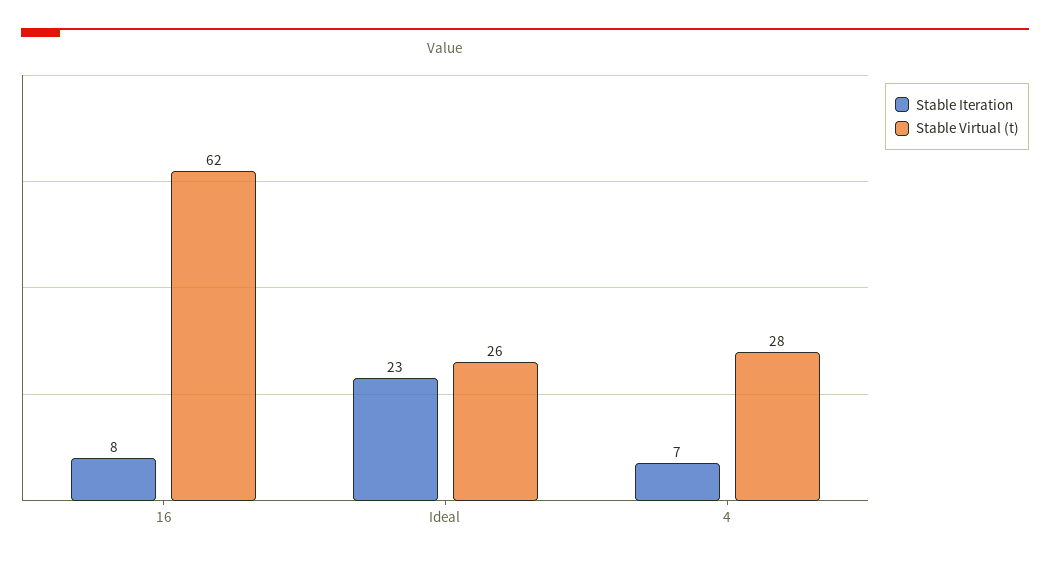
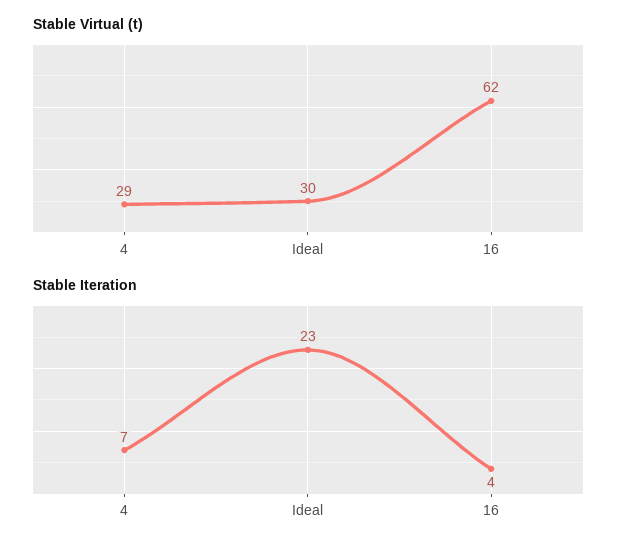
  {
    "Stable Iteration": {
-     "16": 8,
+     "16": 4,
      "Ideal": 23,
      "4": 7
    },
    "Stable Virtual (t)": {
      "16": 62,
-     "Ideal": 26,
+     "Ideal": 30,
-     "4": 28
+     "4": 29
    }
  }

